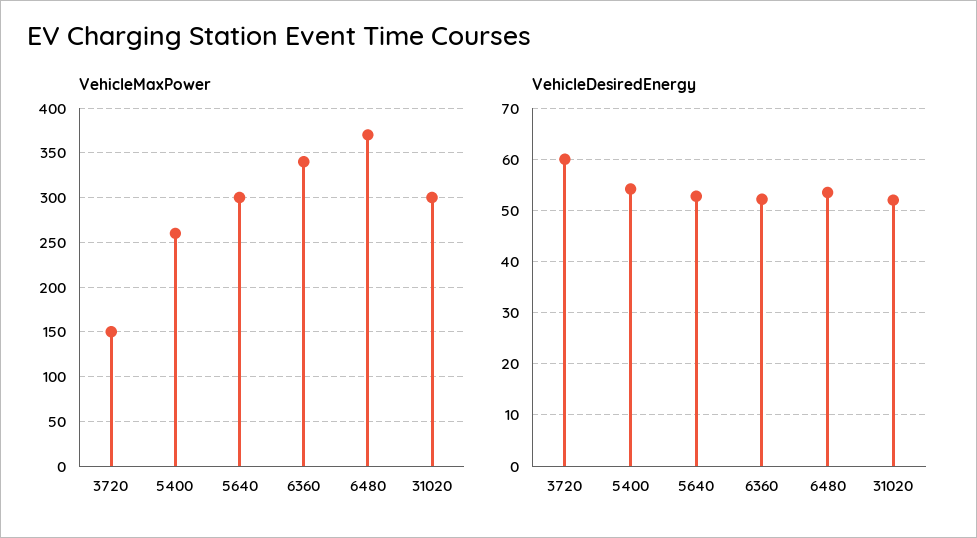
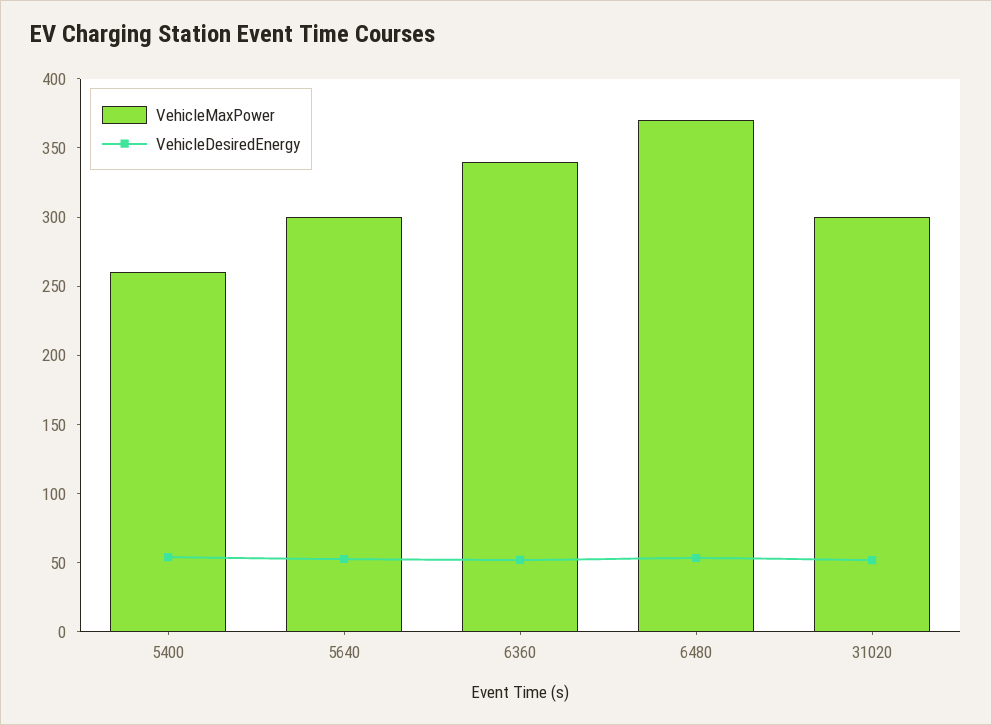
  {
    "VehicleMaxPower": {
-     "3720": 150,
      "5400": 260,
      "5640": 300,
      "6360": 340,
      "6480": 370,
      "31020": 300
    },
    "VehicleDesiredEnergy": {
-     "3720": 60,
      "5400": 54,
      "5640": 52,
      "6360": 52,
      "6480": 54,
      "31020": 52
    }
  }

